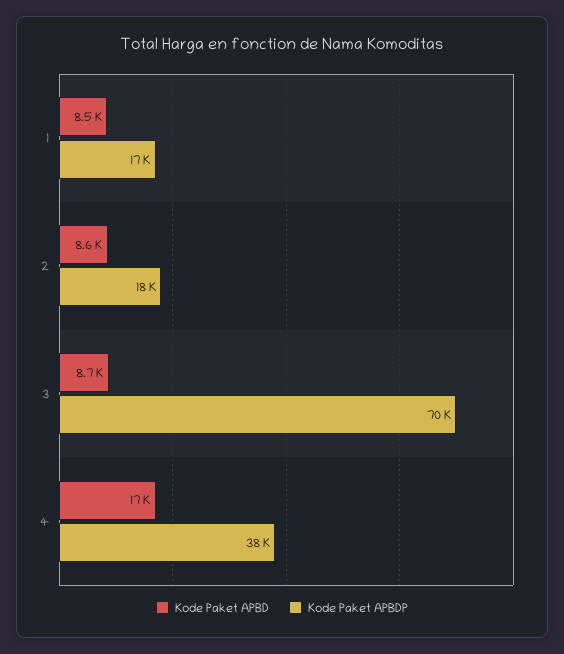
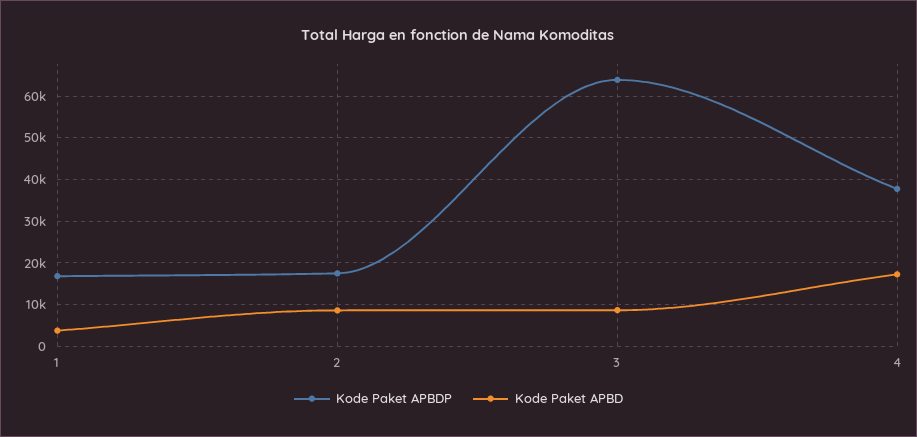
  {
    "Kode Paket APBD": {
-     "1": 8500,
+     "1": 4000,
      "2": 8600,
      "3": 8700,
      "4": 17000
    },
    "Kode Paket APBDP": {
      "1": 17000,
      "2": 18000,
-     "3": 70000,
+     "3": 64000,
      "4": 38000
    }
  }

